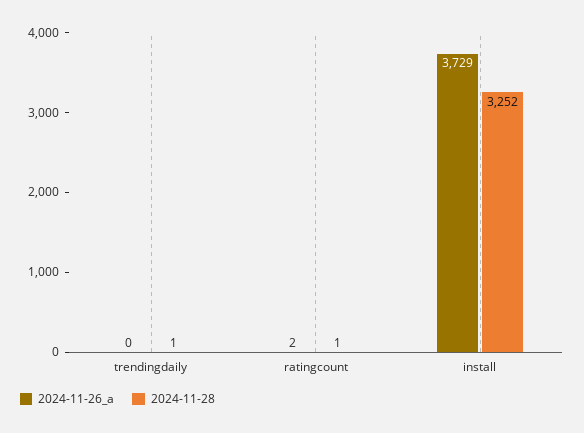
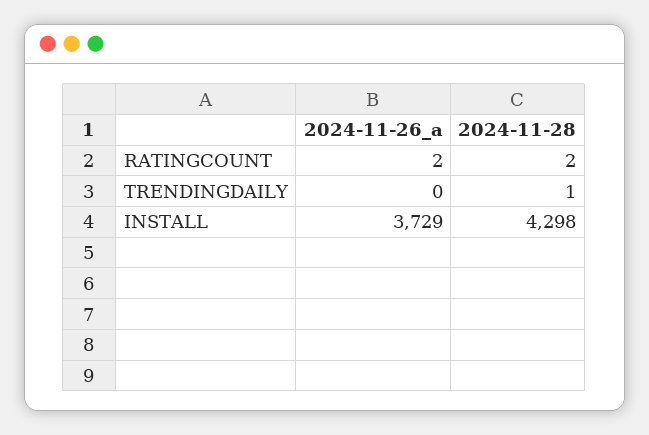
  {
    "2024-11-26_a": {
      "trendingdaily": 0,
      "ratingcount": 2,
      "install": 3729
    },
    "2024-11-28": {
      "trendingdaily": 1,
-     "ratingcount": 1,
+     "ratingcount": 2,
-     "install": 3252
+     "install": 4298
    }
  }

